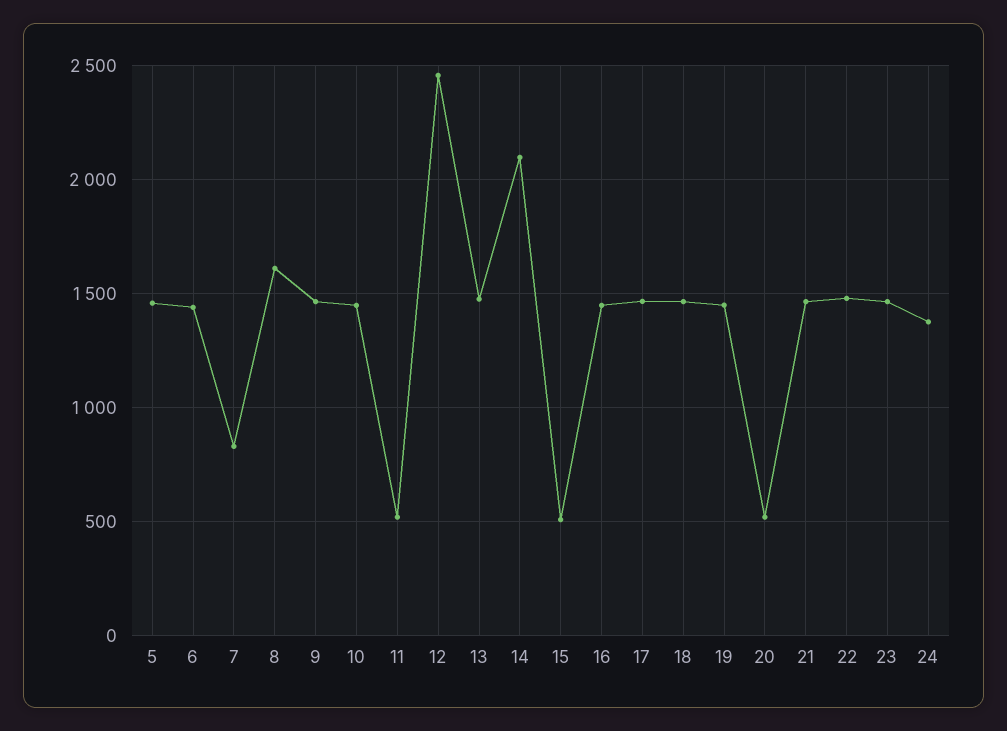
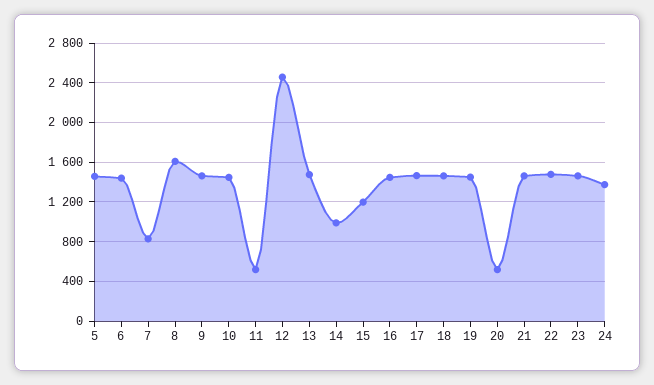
  {
    "5": 1450,
    "6": 1450,
    "7": 850,
    "8": 1600,
    "9": 1450,
    "10": 1450,
    "11": 500,
    "12": 2450,
    "13": 1500,
-   "14": 2100,
+   "14": 1000,
-   "15": 500,
+   "15": 1200,
    "16": 1450,
    "17": 1450,
    "18": 1450,
    "19": 1450,
    "20": 500,
    "21": 1450,
    "22": 1500,
    "23": 1450,
    "24": 1400
  }

